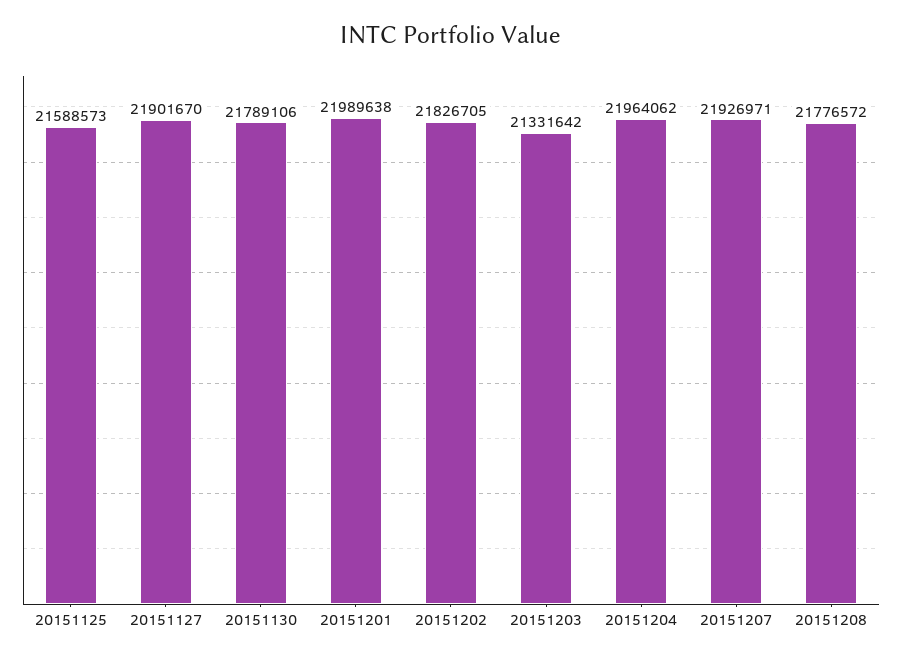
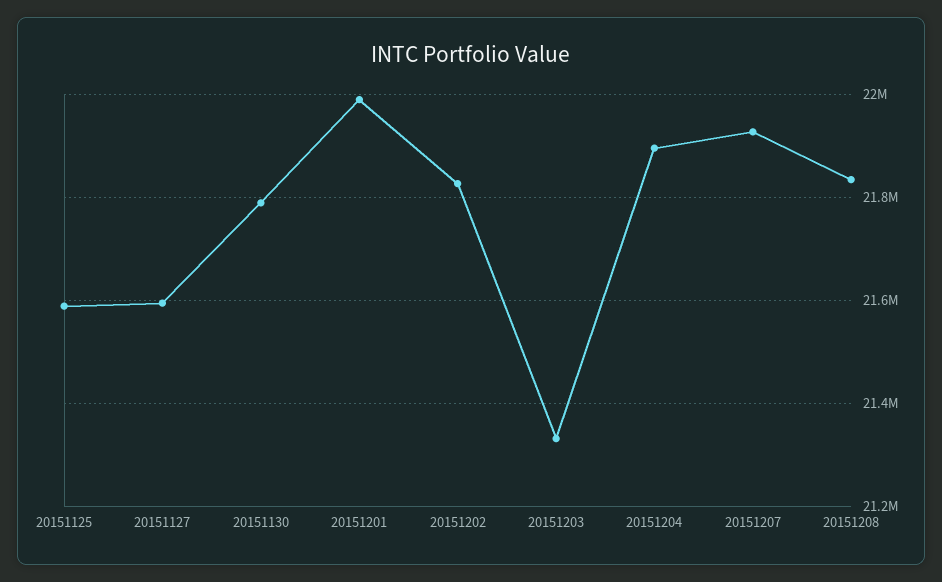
  {
    "20151125": 21588573,
-   "20151127": 21901670,
+   "20151127": 21600000,
    "20151130": 21789106,
    "20151201": 21989638,
    "20151202": 21826705,
    "20151203": 21331642,
-   "20151204": 21964062,
+   "20151204": 21900000,
    "20151207": 21926971,
-   "20151208": 21776572
+   "20151208": 21840000
  }

